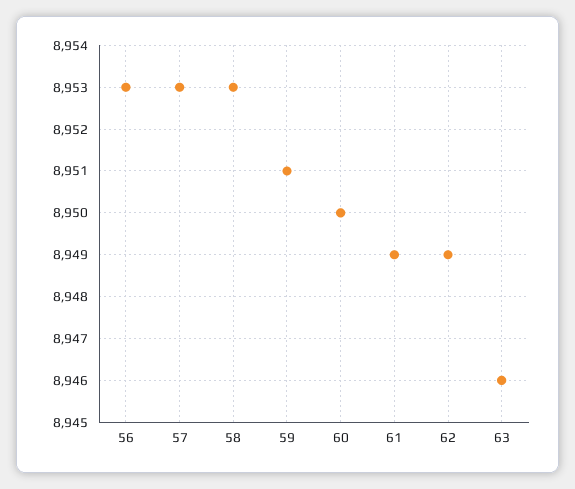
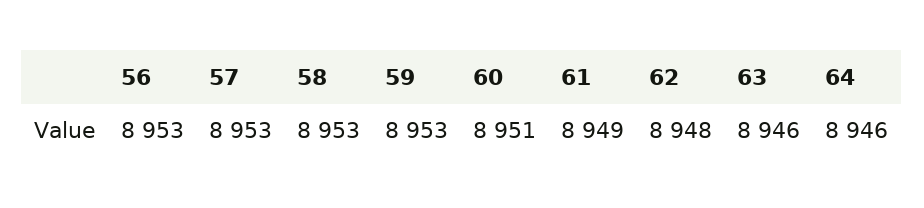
  {
    "56": 8953,
    "57": 8953,
    "58": 8953,
-   "59": 8951,
+   "59": 8953,
-   "60": 8950,
+   "60": 8951,
    "61": 8949,
-   "62": 8949,
+   "62": 8948,
-   "63": 8946
+   "63": 8946,
+   "64": 8946
  }

